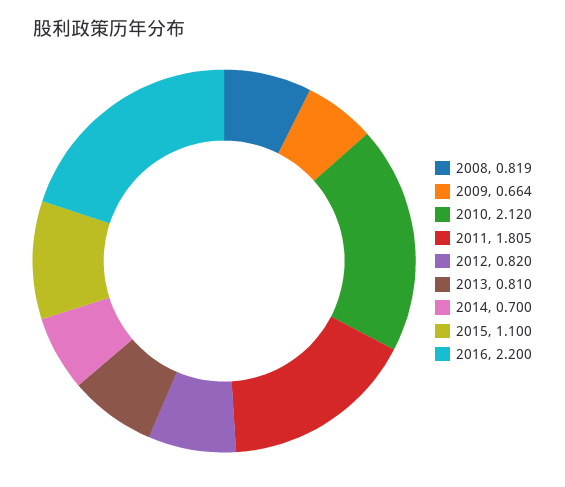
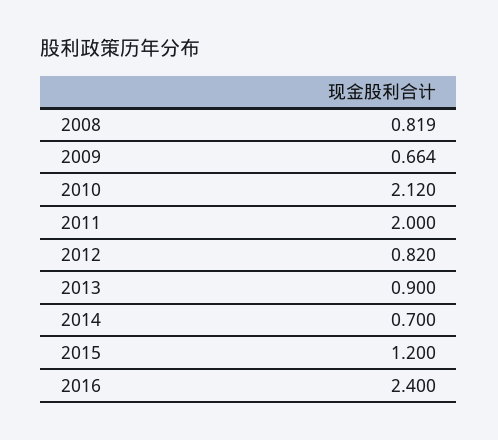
  {
    "2008": 0.819,
    "2009": 0.664,
    "2010": 2.12,
-   "2011": 1.805,
+   "2011": 2,
    "2012": 0.82,
-   "2013": 0.81,
+   "2013": 0.9,
    "2014": 0.7,
-   "2015": 1.1,
+   "2015": 1.2,
-   "2016": 2.2
+   "2016": 2.4
  }

